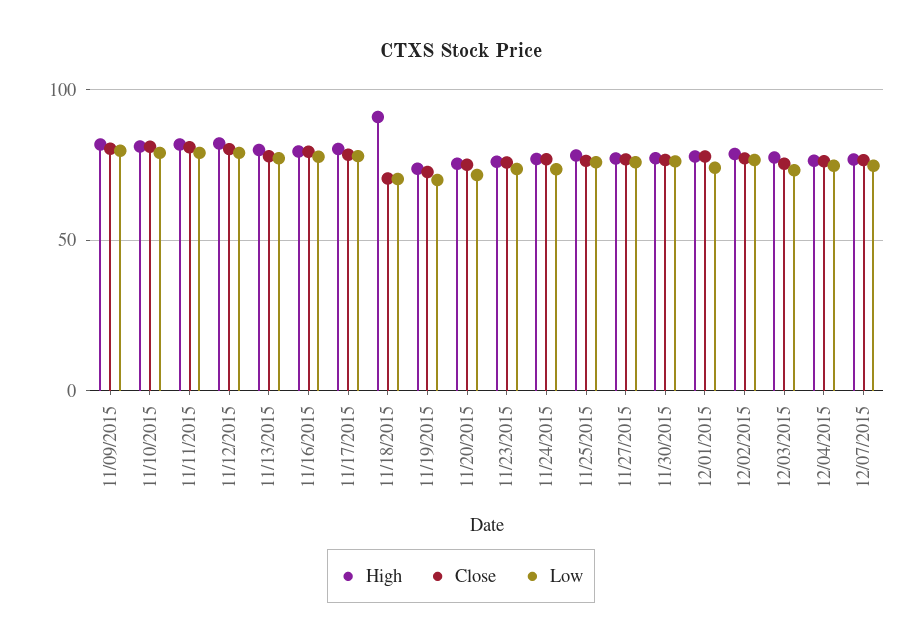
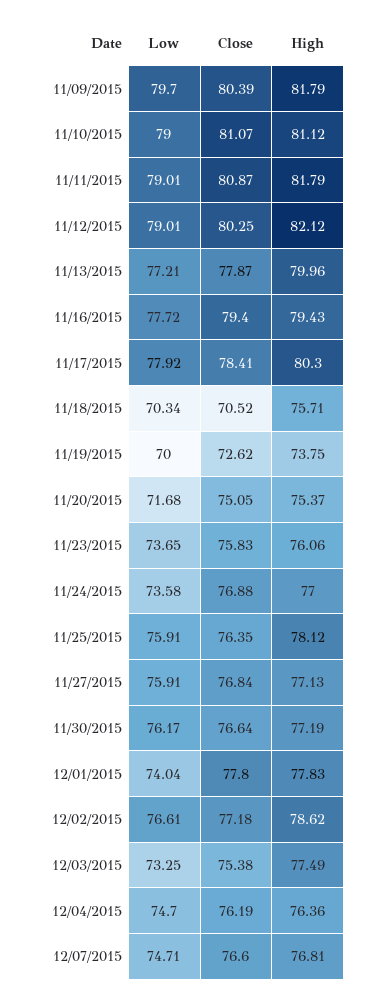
  {
    "High": {
      "11/09/2015": 81.79,
      "11/10/2015": 81.12,
      "11/11/2015": 81.79,
      "11/12/2015": 82.12,
      "11/13/2015": 79.96,
      "11/16/2015": 79.43,
      "11/17/2015": 80.3,
-     "11/18/2015": 90,
+     "11/18/2015": 75.71,
      "11/19/2015": 73.75,
      "11/20/2015": 75.37,
      "11/23/2015": 76.06,
      "11/24/2015": 77,
      "11/25/2015": 78.12,
      "11/27/2015": 77.13,
      "11/30/2015": 77.19,
      "12/01/2015": 77.83,
      "12/02/2015": 78.62,
      "12/03/2015": 77.49,
      "12/04/2015": 76.36,
      "12/07/2015": 76.81
    },
    "Close": {
      "11/09/2015": 80.39,
      "11/10/2015": 81.07,
      "11/11/2015": 80.87,
      "11/12/2015": 80.25,
      "11/13/2015": 77.87,
      "11/16/2015": 79.4,
      "11/17/2015": 78.41,
      "11/18/2015": 70.52,
      "11/19/2015": 72.62,
      "11/20/2015": 75.05,
      "11/23/2015": 75.83,
      "11/24/2015": 76.88,
      "11/25/2015": 76.35,
      "11/27/2015": 76.84,
      "11/30/2015": 76.64,
      "12/01/2015": 77.8,
      "12/02/2015": 77.18,
      "12/03/2015": 75.38,
      "12/04/2015": 76.19,
      "12/07/2015": 76.6
    },
    "Low": {
      "11/09/2015": 79.7,
      "11/10/2015": 79,
      "11/11/2015": 79.01,
      "11/12/2015": 79.01,
      "11/13/2015": 77.21,
      "11/16/2015": 77.72,
      "11/17/2015": 77.92,
      "11/18/2015": 70.34,
      "11/19/2015": 70,
      "11/20/2015": 71.68,
      "11/23/2015": 73.65,
      "11/24/2015": 73.58,
      "11/25/2015": 75.91,
      "11/27/2015": 75.91,
      "11/30/2015": 76.17,
      "12/01/2015": 74.04,
      "12/02/2015": 76.61,
      "12/03/2015": 73.25,
      "12/04/2015": 74.7,
      "12/07/2015": 74.71
    }
  }

